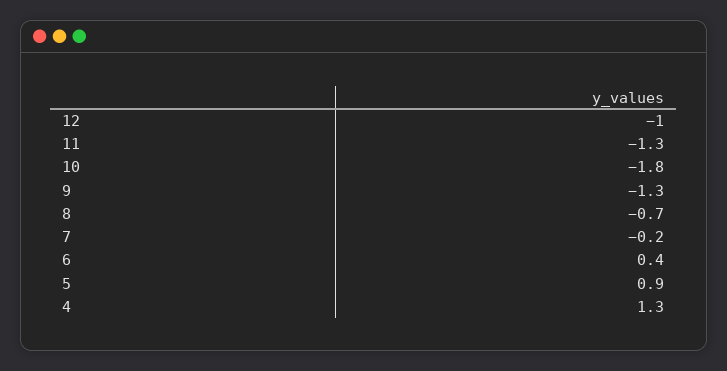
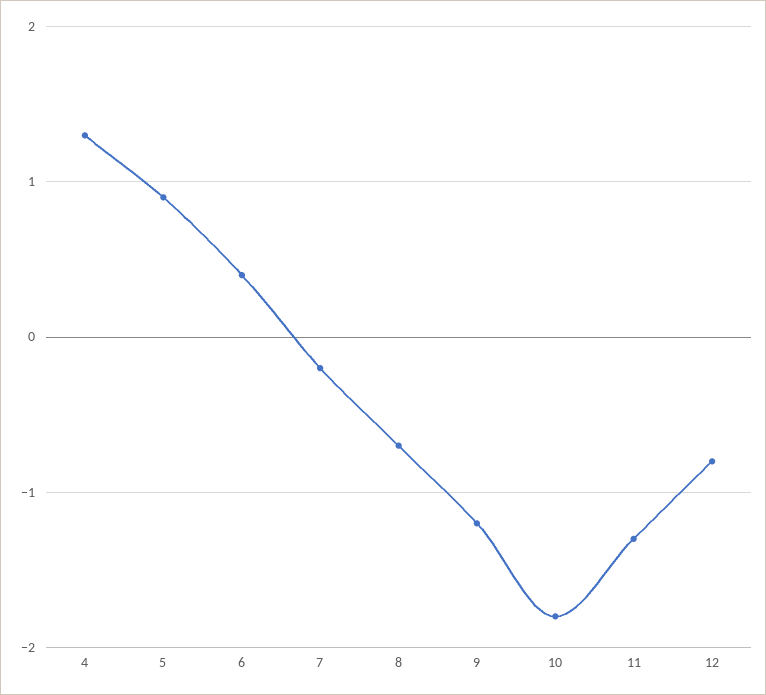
  {
-   "12": -1,
+   "12": -0.8,
    "11": -1.3,
    "10": -1.8,
-   "9": -1.3,
+   "9": -1.2,
    "8": -0.7,
    "7": -0.2,
    "6": 0.4,
    "5": 0.9,
    "4": 1.3
  }

